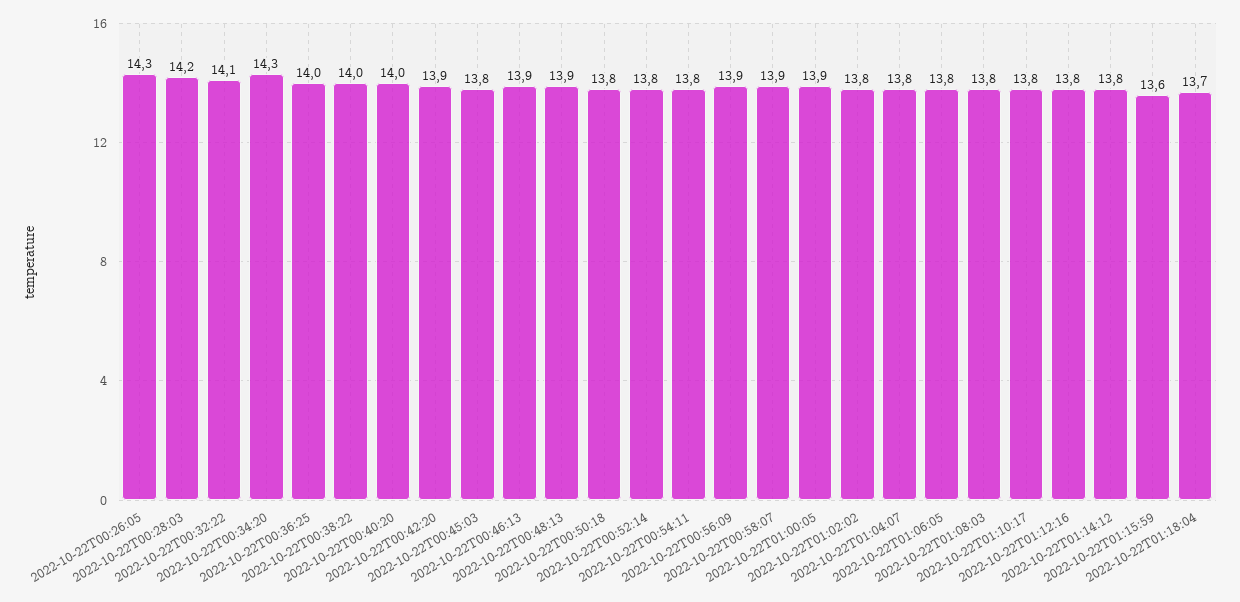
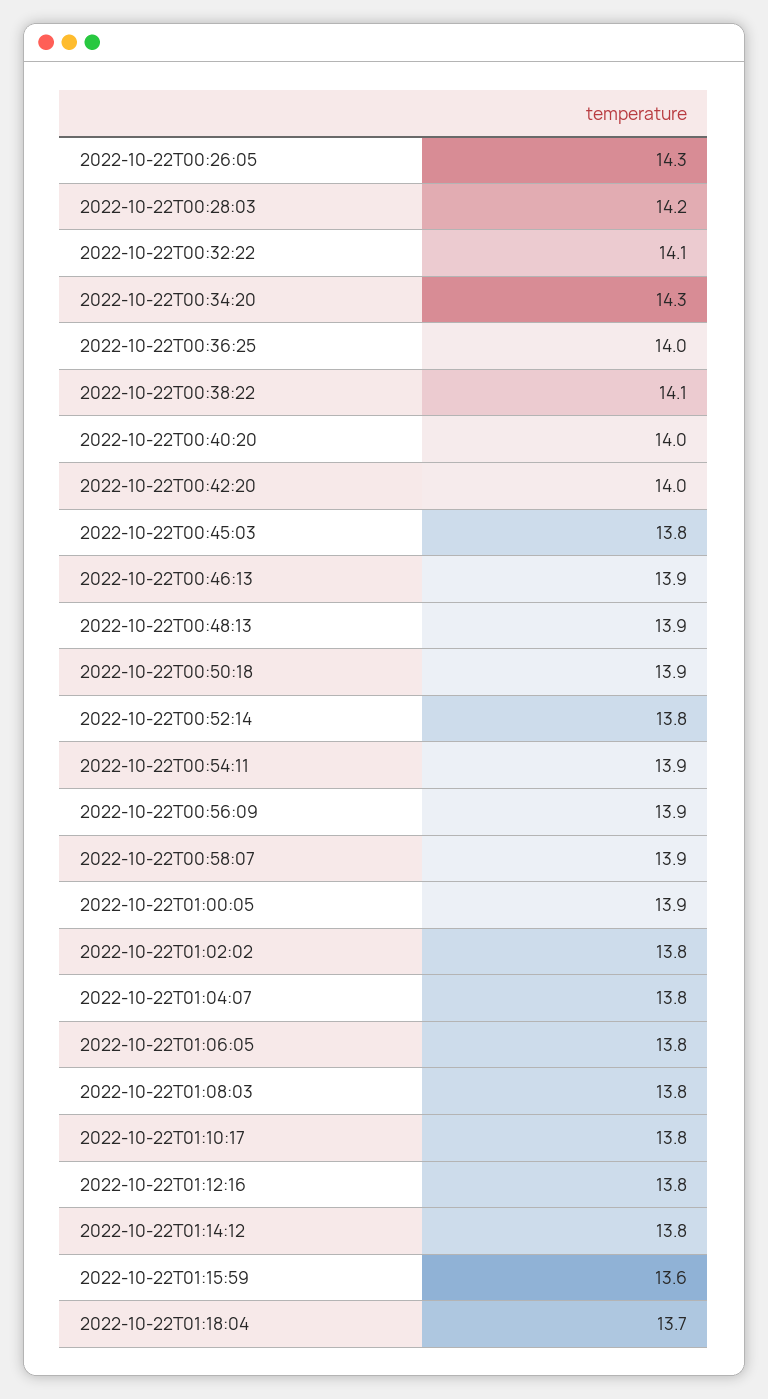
  {
    "2022-10-22T00:26:05": 14.3,
    "2022-10-22T00:28:03": 14.2,
    "2022-10-22T00:32:22": 14.1,
    "2022-10-22T00:34:20": 14.3,
    "2022-10-22T00:36:25": 14,
-   "2022-10-22T00:38:22": 14,
+   "2022-10-22T00:38:22": 14.1,
    "2022-10-22T00:40:20": 14,
-   "2022-10-22T00:42:20": 13.9,
+   "2022-10-22T00:42:20": 14,
    "2022-10-22T00:45:03": 13.8,
    "2022-10-22T00:46:13": 13.9,
    "2022-10-22T00:48:13": 13.9,
-   "2022-10-22T00:50:18": 13.8,
+   "2022-10-22T00:50:18": 13.9,
    "2022-10-22T00:52:14": 13.8,
-   "2022-10-22T00:54:11": 13.8,
+   "2022-10-22T00:54:11": 13.9,
    "2022-10-22T00:56:09": 13.9,
    "2022-10-22T00:58:07": 13.9,
    "2022-10-22T01:00:05": 13.9,
    "2022-10-22T01:02:02": 13.8,
    "2022-10-22T01:04:07": 13.8,
    "2022-10-22T01:06:05": 13.8,
    "2022-10-22T01:08:03": 13.8,
    "2022-10-22T01:10:17": 13.8,
    "2022-10-22T01:12:16": 13.8,
    "2022-10-22T01:14:12": 13.8,
    "2022-10-22T01:15:59": 13.6,
    "2022-10-22T01:18:04": 13.7
  }

